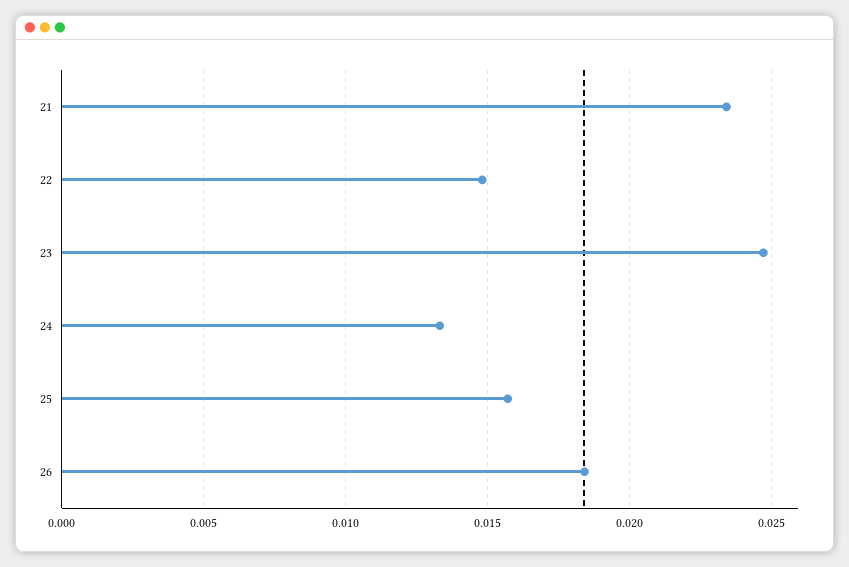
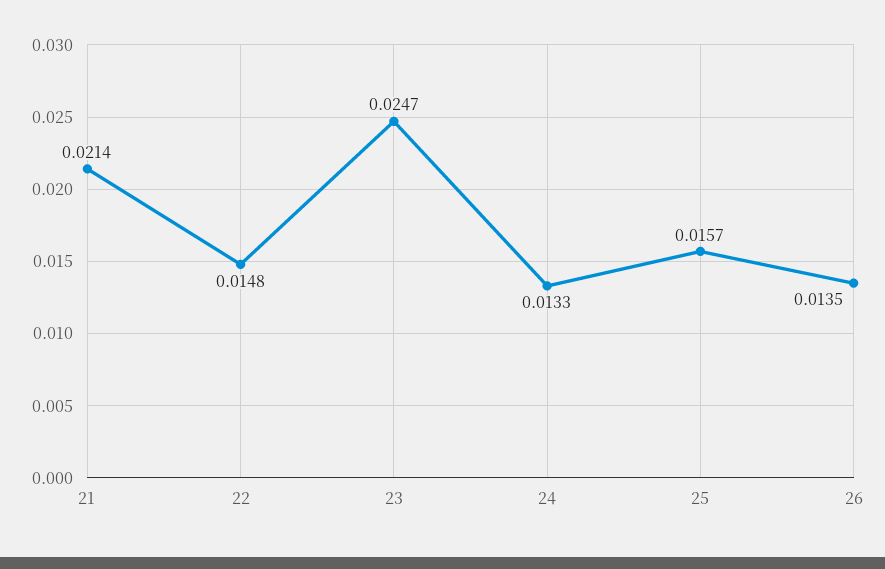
  {
-   "21": 0.0235,
+   "21": 0.0214,
    "22": 0.0148,
    "23": 0.0247,
    "24": 0.0133,
    "25": 0.0157,
-   "26": 0.0185
+   "26": 0.0135
  }

